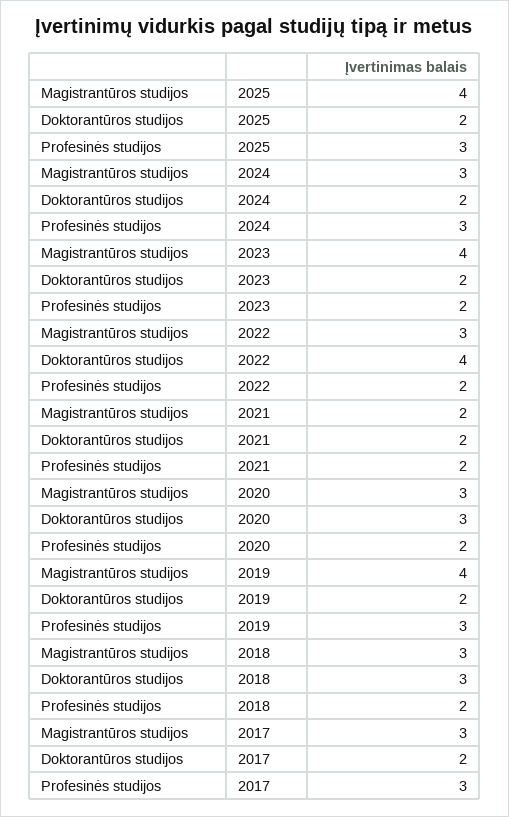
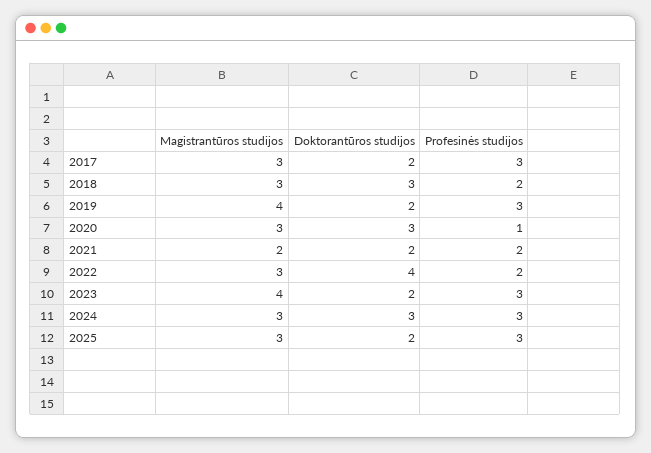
  {
    "Magistrantūros studijos": {
-     "2025": 4,
+     "2025": 3,
      "2024": 3,
      "2023": 4,
      "2022": 3,
      "2021": 2,
      "2020": 3,
      "2019": 4,
      "2018": 3,
      "2017": 3
    },
    "Doktorantūros studijos": {
      "2025": 2,
-     "2024": 2,
+     "2024": 3,
      "2023": 2,
      "2022": 4,
      "2021": 2,
      "2020": 3,
      "2019": 2,
      "2018": 3,
      "2017": 2
    },
    "Profesinės studijos": {
      "2025": 3,
      "2024": 3,
-     "2023": 2,
+     "2023": 3,
      "2022": 2,
      "2021": 2,
-     "2020": 2,
+     "2020": 1,
      "2019": 3,
      "2018": 2,
      "2017": 3
    }
  }

